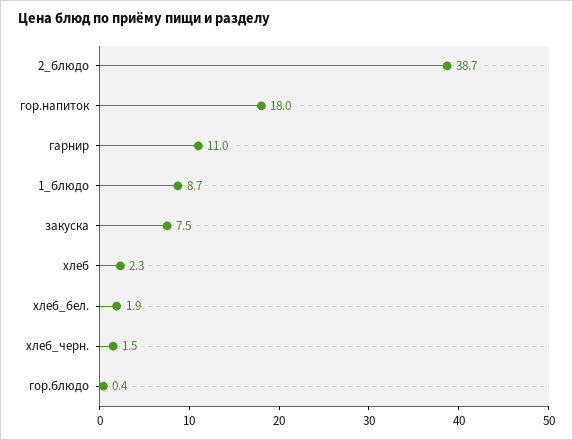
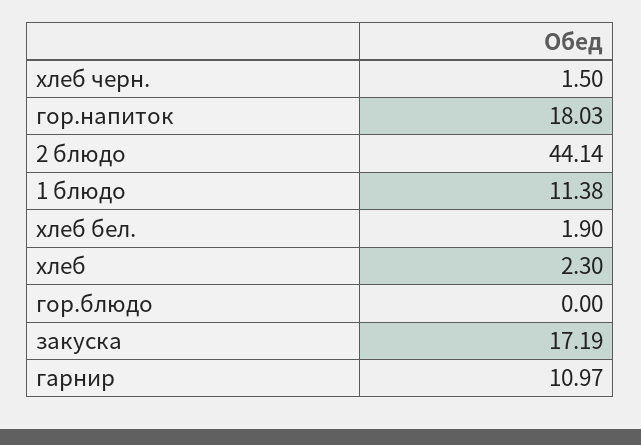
  {
-   "2_блюдо": 38.7,
+   "2_блюдо": 44.14,
    "гор.напиток": 18.03,
    "гарнир": 10.97,
-   "1_блюдо": 8.7,
+   "1_блюдо": 11.38,
-   "закуска": 7.5,
+   "закуска": 17.19,
    "хлеб": 2.3,
    "хлеб_бел.": 1.9,
    "хлеб_черн.": 1.5,
-   "гор.блюдо": 0.4
+   "гор.блюдо": 0
  }

